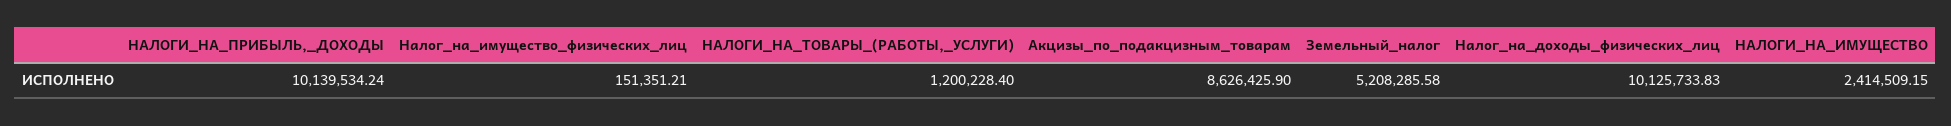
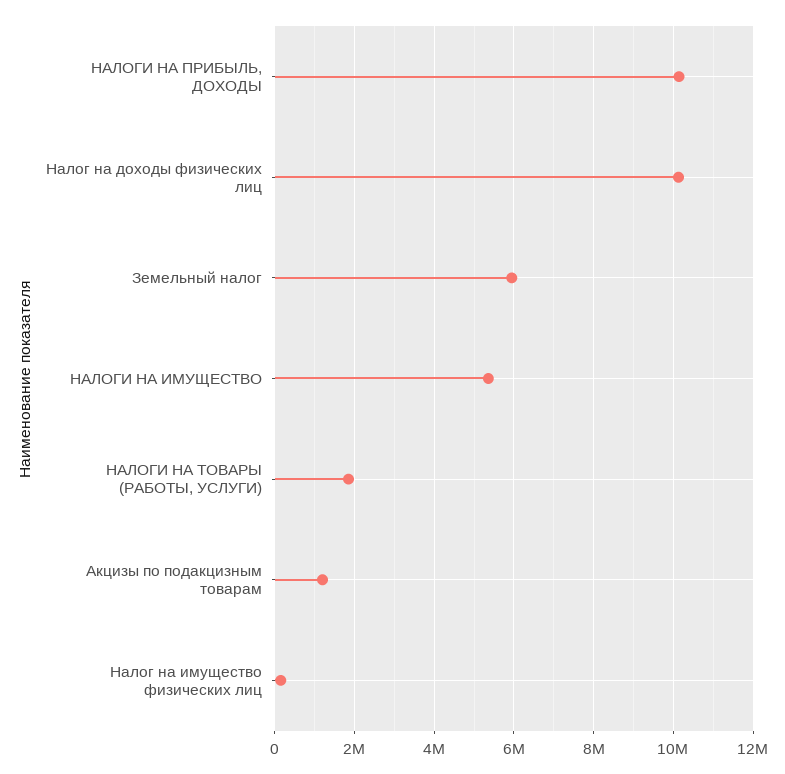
  {
    "НАЛОГИ_НА_ПРИБЫЛЬ,_ДОХОДЫ": 10139534.24,
    "Налог_на_имущество_физических_лиц": 151351.21,
-   "НАЛОГИ_НА_ТОВАРЫ_(РАБОТЫ,_УСЛУГИ)": 1200228.4,
+   "НАЛОГИ_НА_ТОВАРЫ_(РАБОТЫ,_УСЛУГИ)": 1800000,
-   "Акцизы_по_подакцизным_товарам": 8626425.9,
+   "Акцизы_по_подакцизным_товарам": 1200000,
-   "Земельный_налог": 5208285.58,
+   "Земельный_налог": 6000000,
    "Налог_на_доходы_физических_лиц": 10125733.83,
-   "НАЛОГИ_НА_ИМУЩЕСТВО": 2414509.15
+   "НАЛОГИ_НА_ИМУЩЕСТВО": 5400000
  }

